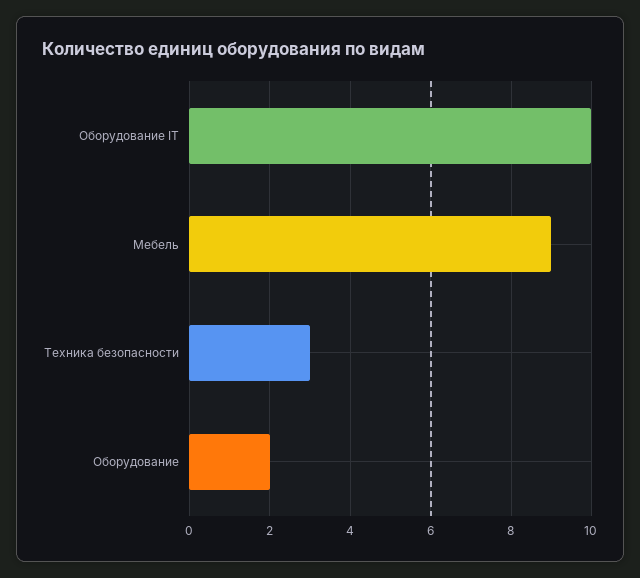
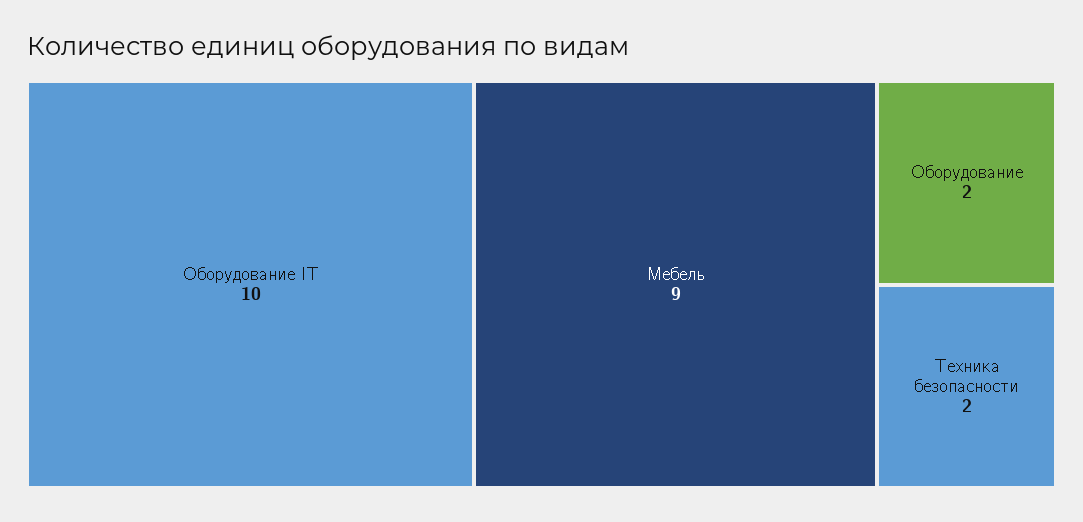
  {
    "Оборудование IT": 10,
    "Мебель": 9,
-   "Техника безопасности": 3,
+   "Техника безопасности": 2,
    "Оборудование": 2
  }

